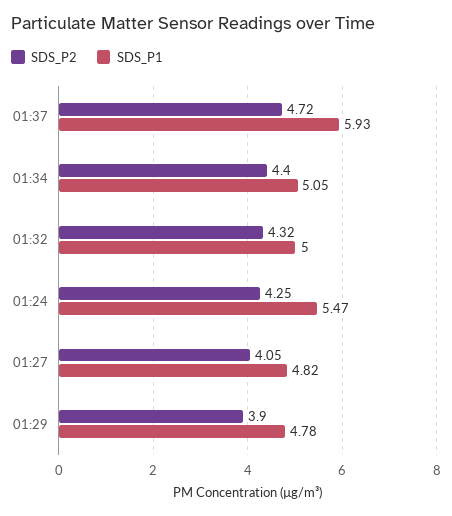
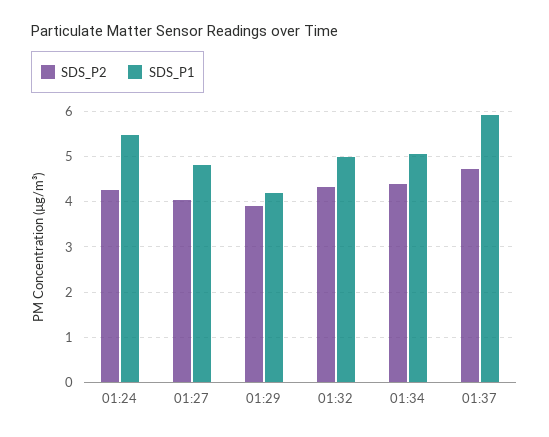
  {
    "SDS_P2": {
      "01:37": 4.72,
      "01:34": 4.4,
      "01:32": 4.32,
      "01:24": 4.25,
      "01:27": 4.05,
      "01:29": 3.9
    },
    "SDS_P1": {
      "01:37": 5.93,
      "01:34": 5.05,
      "01:32": 5,
      "01:24": 5.47,
      "01:27": 4.82,
-     "01:29": 4.78
+     "01:29": 4.2
    }
  }

